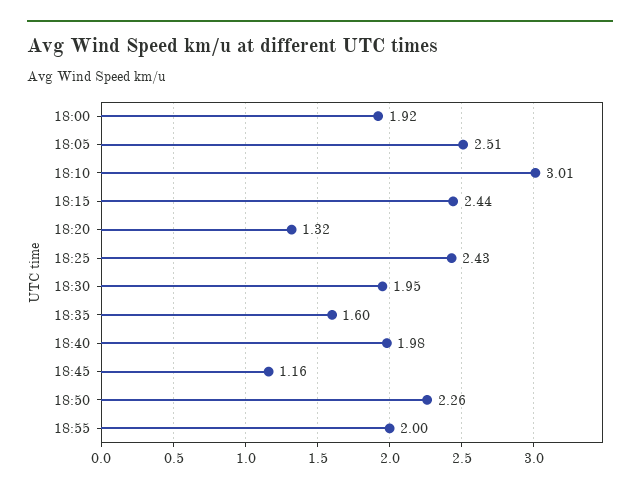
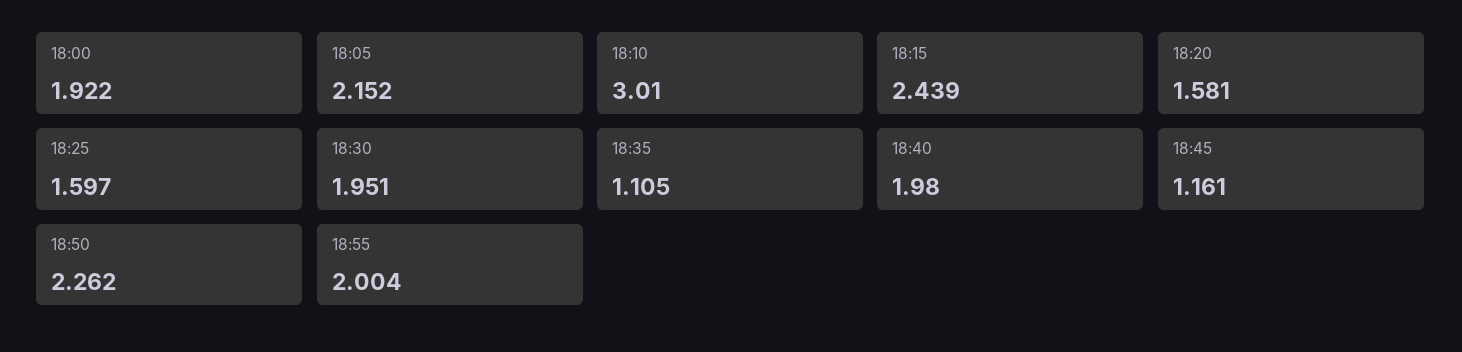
  {
    "18:00": 1.922,
-   "18:05": 2.51,
+   "18:05": 2.152,
    "18:10": 3.01,
    "18:15": 2.439,
-   "18:20": 1.32,
+   "18:20": 1.581,
-   "18:25": 2.43,
+   "18:25": 1.597,
    "18:30": 1.951,
-   "18:35": 1.6,
+   "18:35": 1.105,
    "18:40": 1.98,
    "18:45": 1.161,
    "18:50": 2.262,
    "18:55": 2.004
  }

